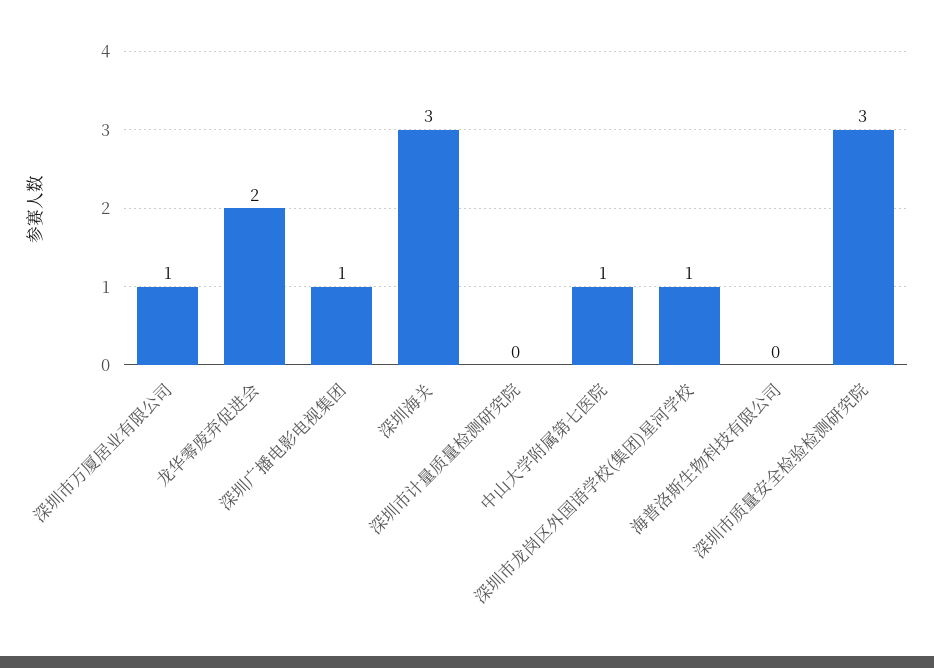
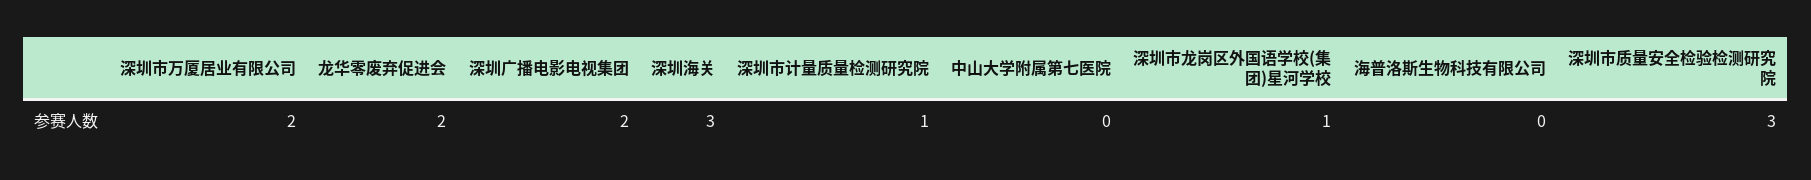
  {
-   "深圳市万厦居业有限公司": 1,
+   "深圳市万厦居业有限公司": 2,
    "龙华零废弃促进会": 2,
-   "深圳广播电影电视集团": 1,
+   "深圳广播电影电视集团": 2,
    "深圳海关": 3,
-   "深圳市计量质量检测研究院": 0,
+   "深圳市计量质量检测研究院": 1,
-   "中山大学附属第七医院": 1,
+   "中山大学附属第七医院": 0,
    "深圳市龙岗区外国语学校(集团)星河学校": 1,
    "海普洛斯生物科技有限公司": 0,
    "深圳市质量安全检验检测研究院": 3
  }

